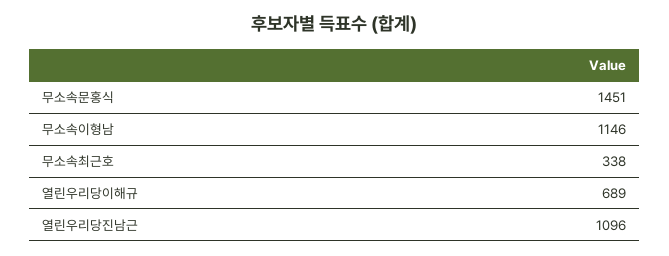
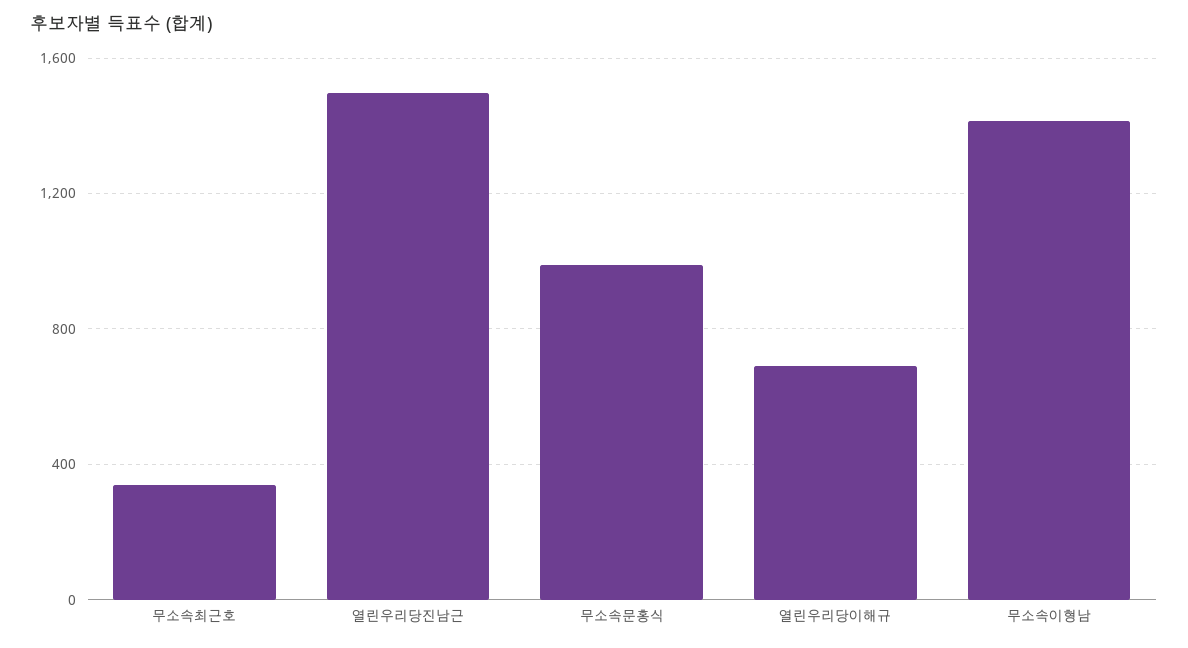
  {
-   "무소속문홍식": 1451,
+   "무소속문홍식": 1000,
-   "무소속이형남": 1146,
+   "무소속이형남": 1400,
    "무소속최근호": 338,
    "열린우리당이해규": 689,
-   "열린우리당진남근": 1096
+   "열린우리당진남근": 1500
  }

